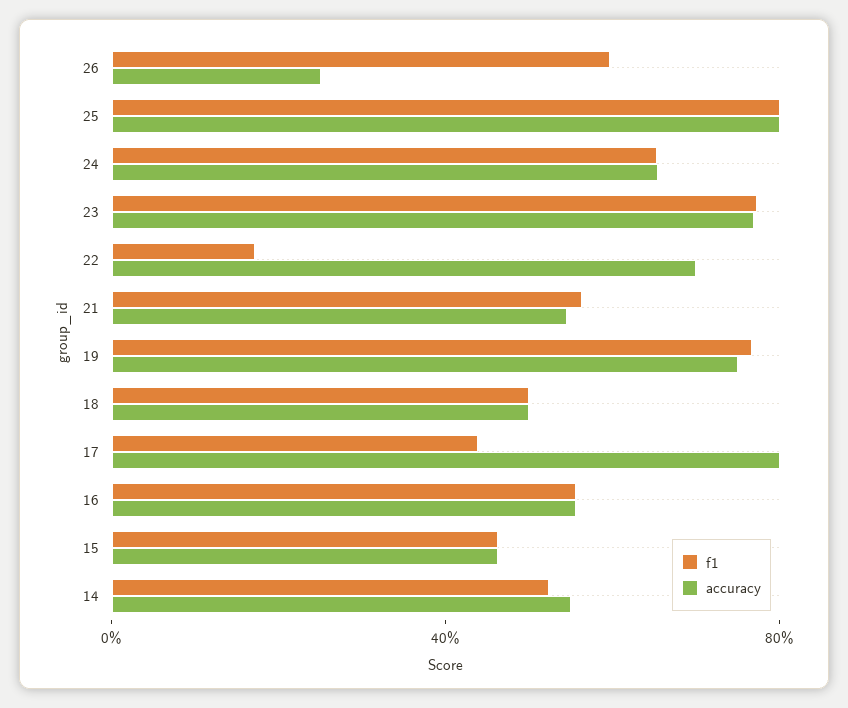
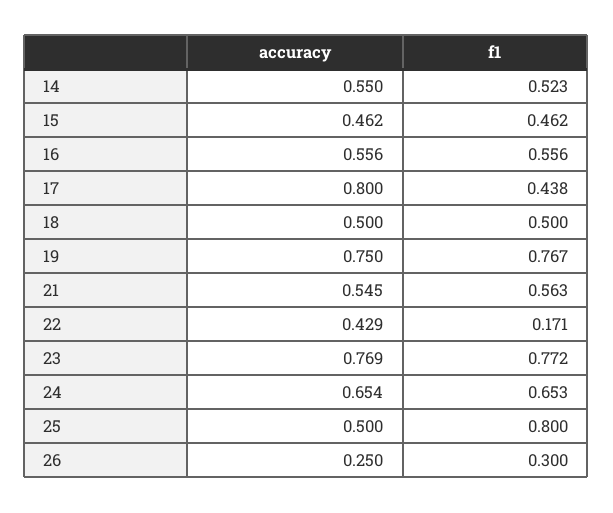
  {
    "f1": {
-     "26": 0.6,
+     "26": 0.3,
      "25": 0.8,
      "24": 0.653,
      "23": 0.772,
      "22": 0.171,
      "21": 0.563,
      "19": 0.767,
      "18": 0.5,
      "17": 0.438,
      "16": 0.556,
      "15": 0.462,
      "14": 0.523
    },
    "accuracy": {
      "26": 0.25,
-     "25": 0.8,
+     "25": 0.5,
      "24": 0.654,
      "23": 0.769,
-     "22": 0.7,
+     "22": 0.429,
      "21": 0.545,
      "19": 0.75,
      "18": 0.5,
      "17": 0.8,
      "16": 0.556,
      "15": 0.462,
      "14": 0.55
    }
  }

